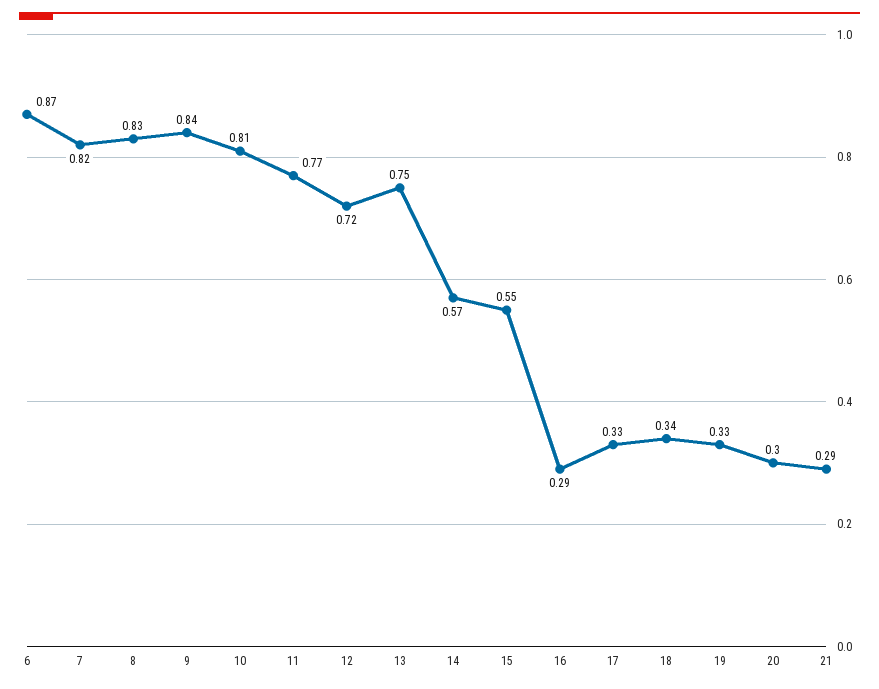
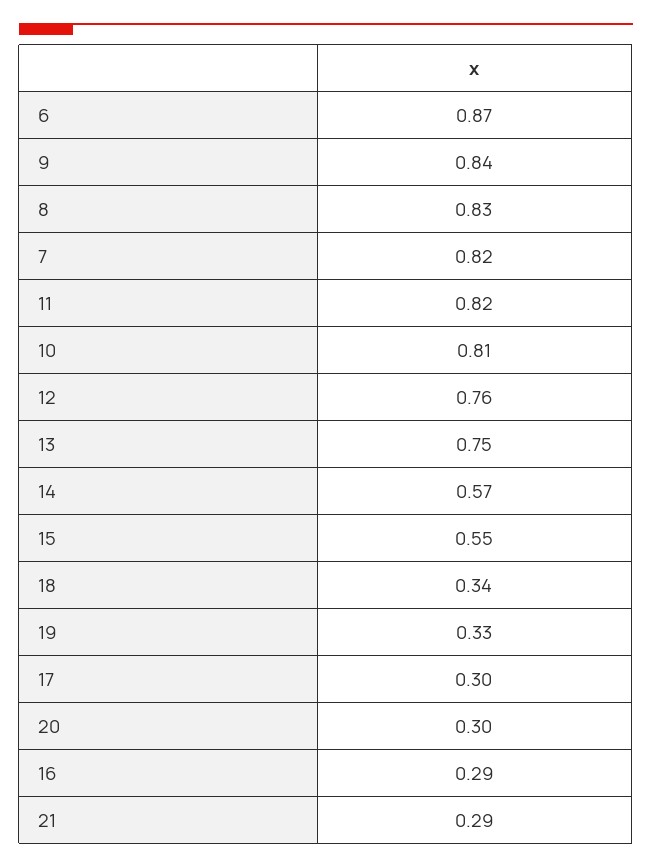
  {
    "6": 0.87,
    "7": 0.82,
    "8": 0.83,
    "9": 0.84,
    "10": 0.81,
-   "11": 0.77,
+   "11": 0.82,
-   "12": 0.72,
+   "12": 0.76,
    "13": 0.75,
    "14": 0.57,
    "15": 0.55,
    "16": 0.29,
-   "17": 0.33,
+   "17": 0.3,
    "18": 0.34,
    "19": 0.33,
    "20": 0.3,
    "21": 0.29
  }

